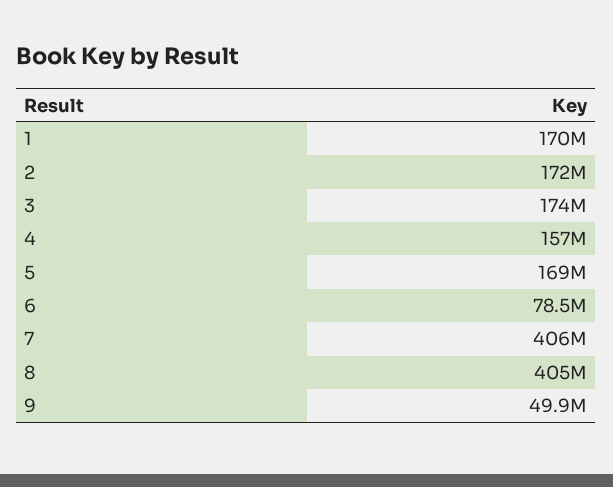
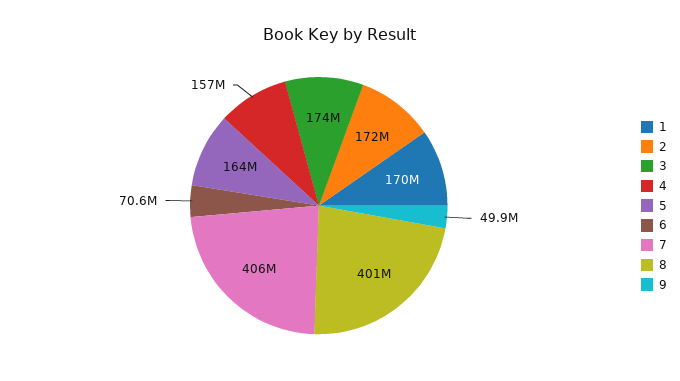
  {
    "1": 170000000,
    "2": 172000000,
    "3": 174000000,
    "4": 157000000,
-   "5": 169000000,
+   "5": 164000000,
-   "6": 78500000,
+   "6": 70600000,
    "7": 406000000,
-   "8": 405000000,
+   "8": 401000000,
    "9": 49900000
  }

